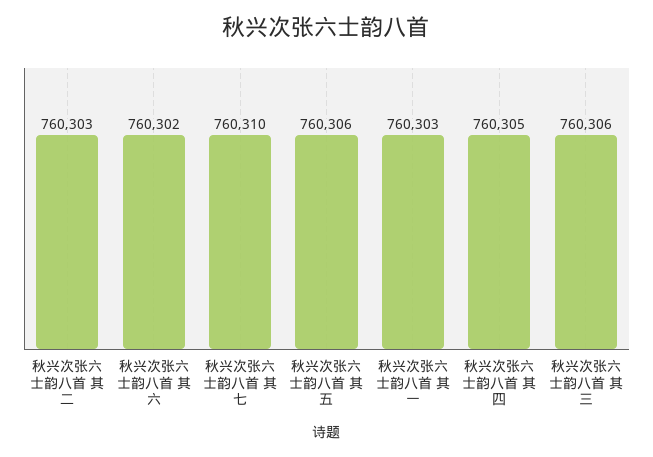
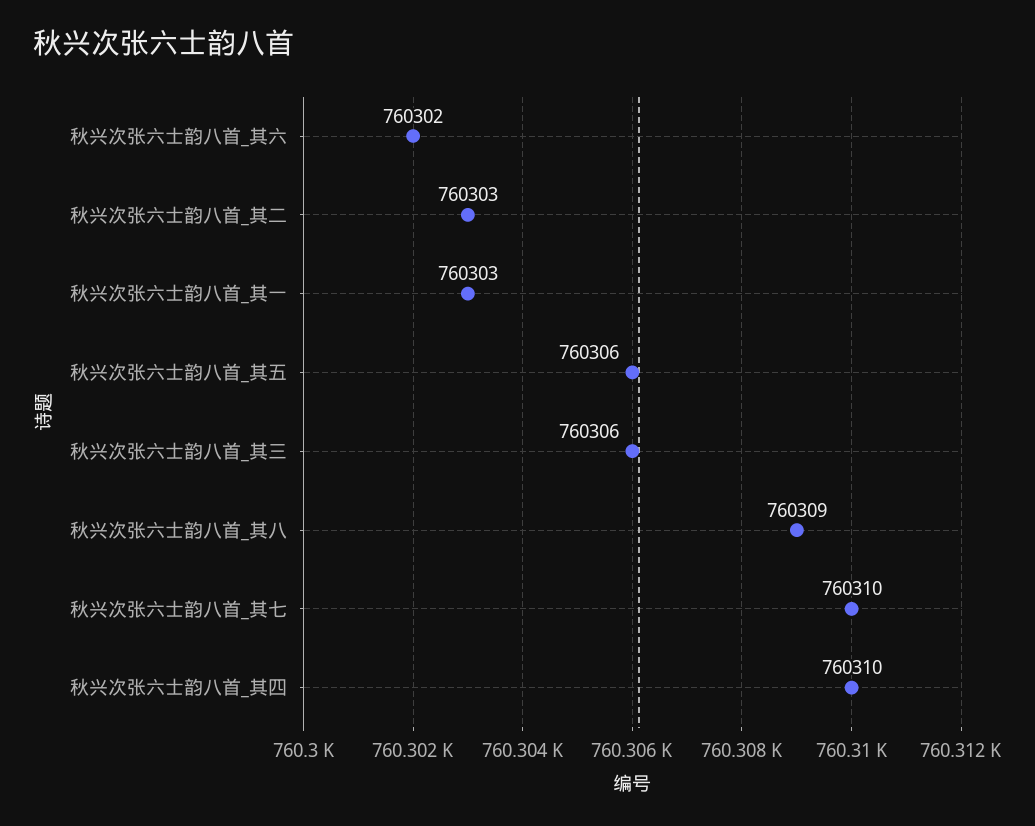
  {
    "秋兴次张六士韵八首 其二": 760303,
    "秋兴次张六士韵八首 其六": 760302,
    "秋兴次张六士韵八首 其七": 760310,
    "秋兴次张六士韵八首 其五": 760306,
    "秋兴次张六士韵八首 其一": 760303,
-   "秋兴次张六士韵八首 其四": 760305,
+   "秋兴次张六士韵八首 其四": 760310,
-   "秋兴次张六士韵八首 其三": 760306
+   "秋兴次张六士韵八首 其三": 760306,
+   "秋兴次张六士韵八首_其八": 760309
  }

